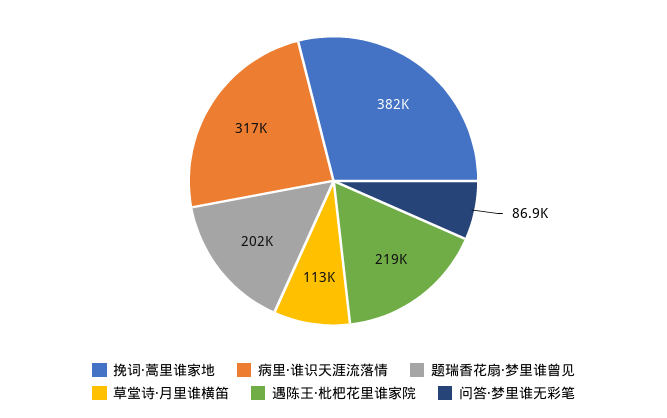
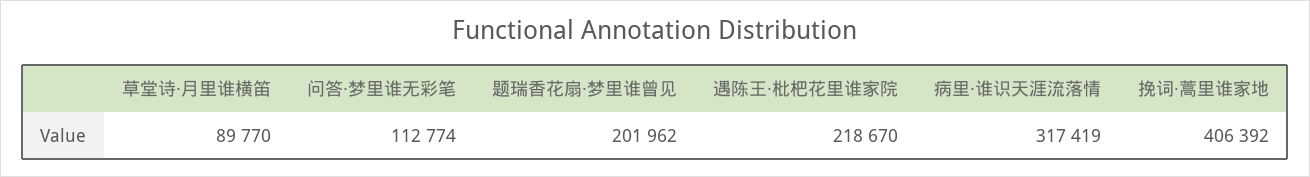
  {
-   "挽词·蒿里谁家地": 382000,
+   "挽词·蒿里谁家地": 406392,
    "病里·谁识天涯流落情": 317419,
    "题瑞香花扇·梦里谁曾见": 201962,
-   "草堂诗·月里谁横笛": 113000,
+   "草堂诗·月里谁横笛": 89770,
    "遇陈王·枇杷花里谁家院": 218670,
-   "问答·梦里谁无彩笔": 86900
+   "问答·梦里谁无彩笔": 112774
  }

